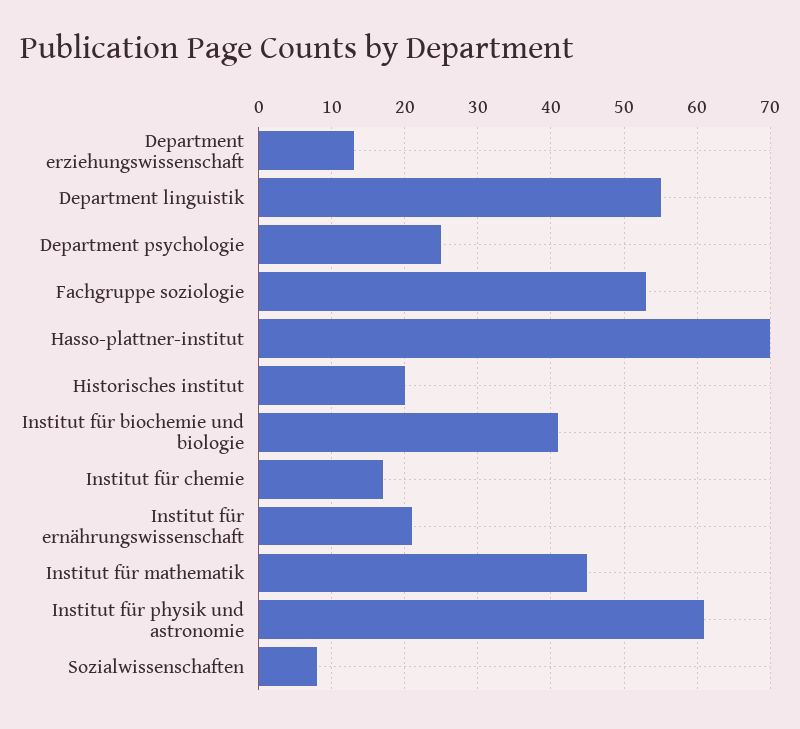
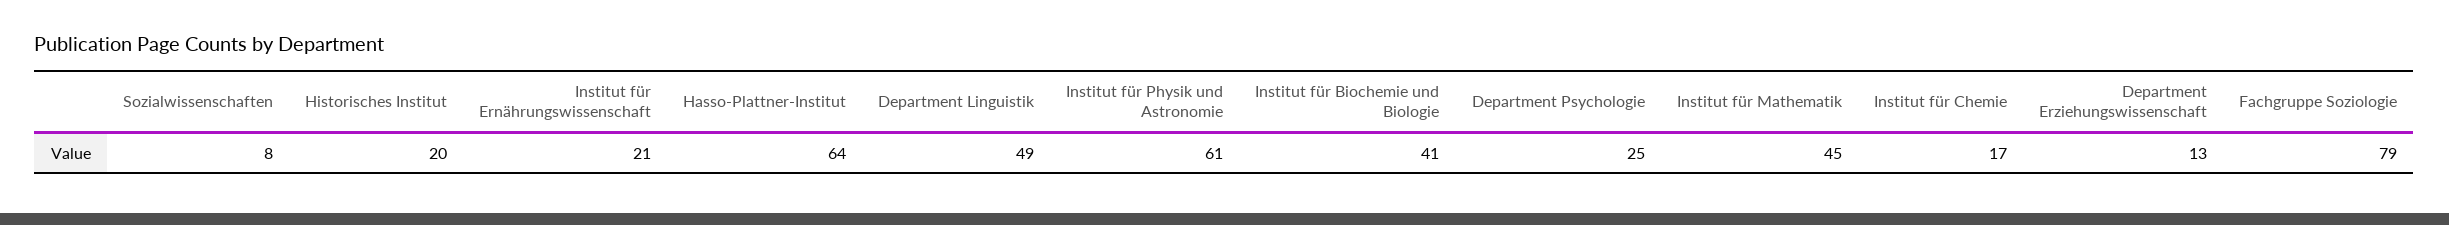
  {
    "Department erziehungswissenschaft": 13,
-   "Department linguistik": 55,
+   "Department linguistik": 49,
    "Department psychologie": 25,
-   "Fachgruppe soziologie": 53,
+   "Fachgruppe soziologie": 79,
-   "Hasso-plattner-institut": 70,
+   "Hasso-plattner-institut": 64,
    "Historisches institut": 20,
    "Institut für biochemie und biologie": 41,
    "Institut für chemie": 17,
    "Institut für ernährungswissenschaft": 21,
    "Institut für mathematik": 45,
    "Institut für physik und astronomie": 61,
    "Sozialwissenschaften": 8
  }

